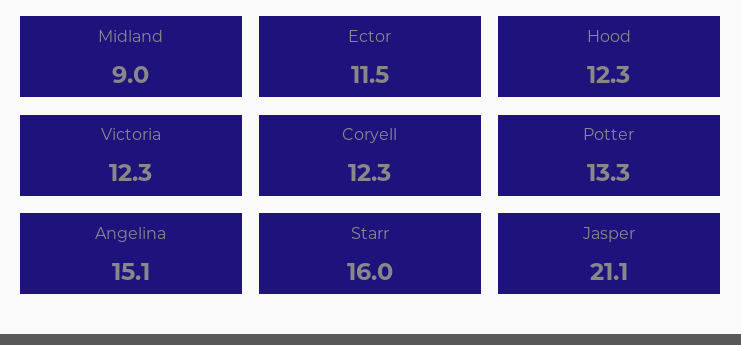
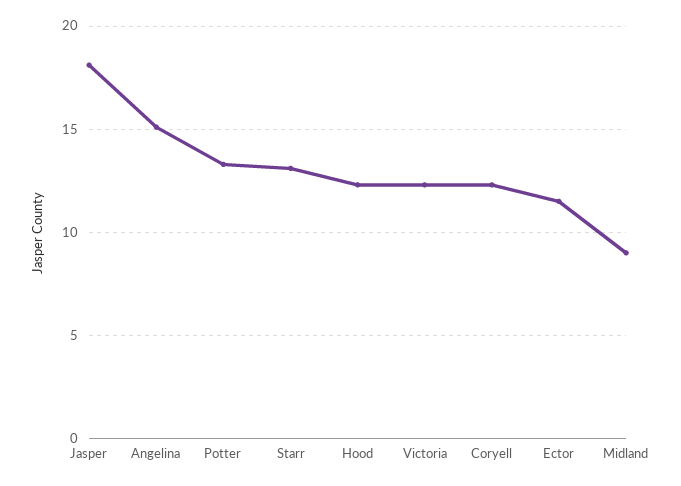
  {
    "Midland": 9,
    "Ector": 11.5,
    "Hood": 12.3,
    "Victoria": 12.3,
    "Coryell": 12.3,
    "Potter": 13.3,
    "Angelina": 15.1,
-   "Starr": 16,
+   "Starr": 13,
-   "Jasper": 21.1
+   "Jasper": 18
  }

